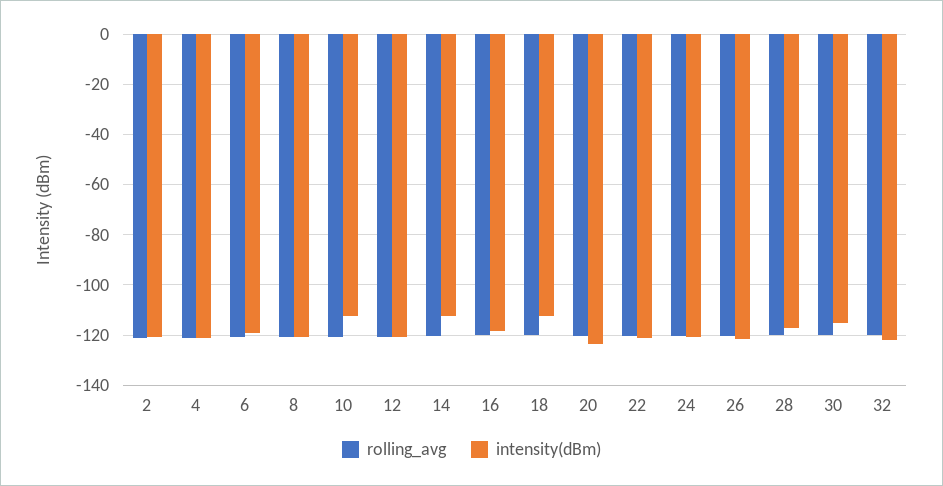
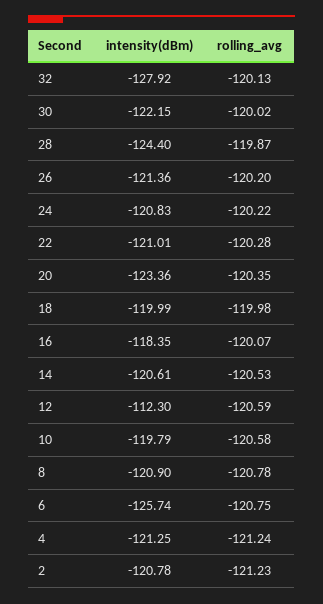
  {
    "rolling_avg": {
      "2": -121.23,
      "4": -121.24,
      "6": -120.75,
      "8": -120.78,
      "10": -120.58,
      "12": -120.59,
      "14": -120.53,
      "16": -120.07,
      "18": -119.98,
      "20": -120.35,
      "22": -120.28,
      "24": -120.22,
      "26": -120.2,
      "28": -119.87,
      "30": -120.02,
      "32": -120.13
    },
    "intensity(dBm)": {
      "2": -120.78,
      "4": -121.25,
-     "6": -120,
+     "6": -125.74,
      "8": -120.9,
-     "10": -112.5,
+     "10": -119.79,
-     "12": -120,
+     "12": -112.3,
-     "14": -112.5,
+     "14": -120.61,
      "16": -118.35,
-     "18": -112.5,
+     "18": -119.99,
      "20": -123.36,
      "22": -121.01,
      "24": -120.83,
      "26": -121.36,
-     "28": -117.5,
+     "28": -124.4,
-     "30": -115,
+     "30": -122.15,
-     "32": -122.5
+     "32": -127.92
    }
  }

